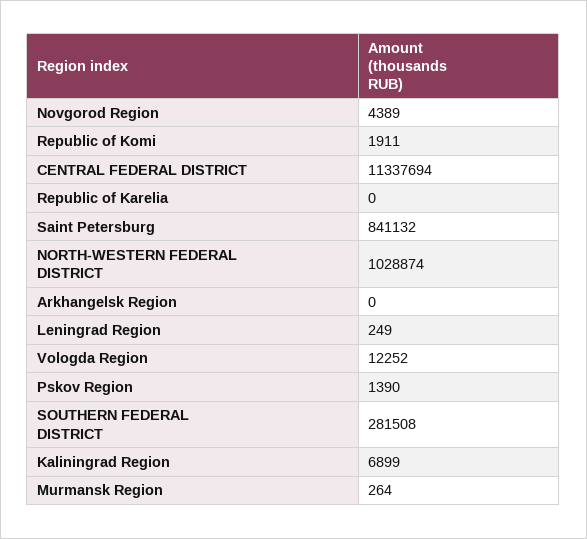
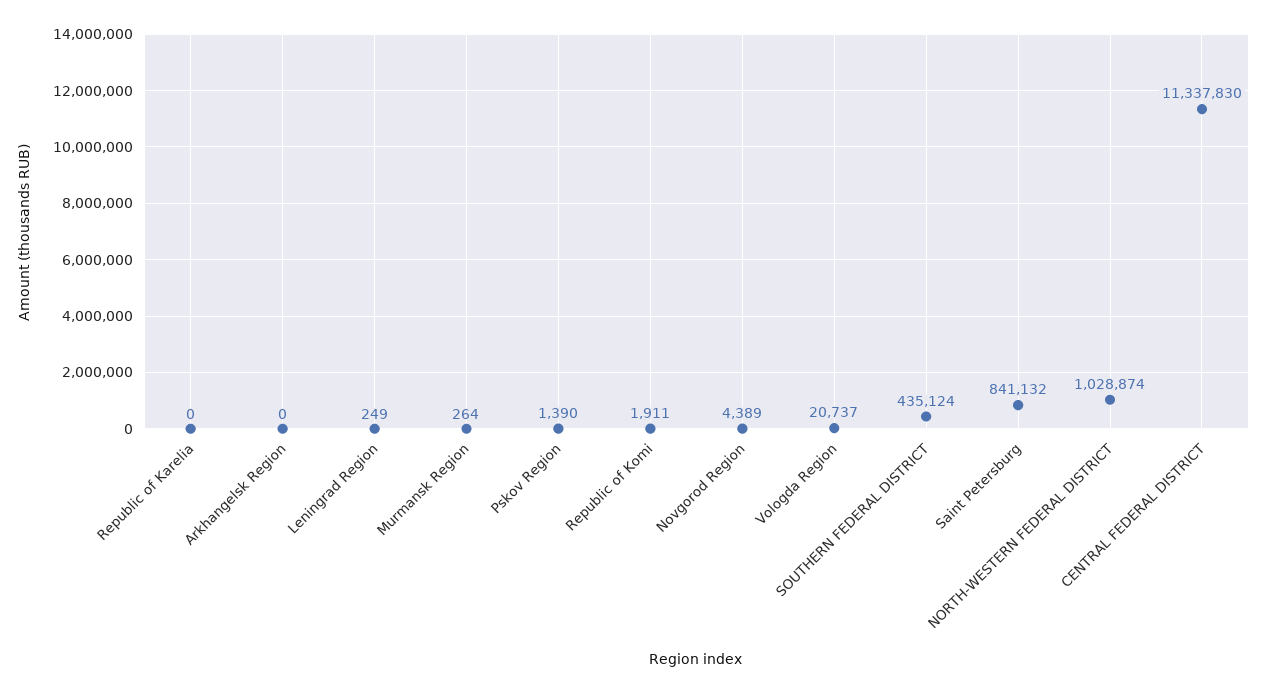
  {
    "Novgorod Region": 4389,
    "Republic of Komi": 1911,
-   "CENTRAL FEDERAL DISTRICT": 11337694,
+   "CENTRAL FEDERAL DISTRICT": 11337830,
    "Republic of Karelia": 0,
    "Saint Petersburg": 841132,
    "NORTH-WESTERN FEDERAL DISTRICT": 1028874,
    "Arkhangelsk Region": 0,
    "Leningrad Region": 249,
-   "Vologda Region": 12252,
+   "Vologda Region": 20737,
    "Pskov Region": 1390,
-   "SOUTHERN FEDERAL DISTRICT": 281508,
+   "SOUTHERN FEDERAL DISTRICT": 435124,
-   "Kaliningrad Region": 6899,
    "Murmansk Region": 264
  }

